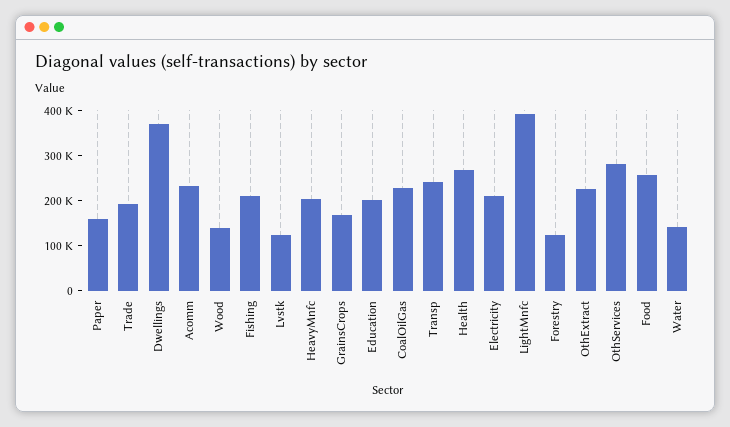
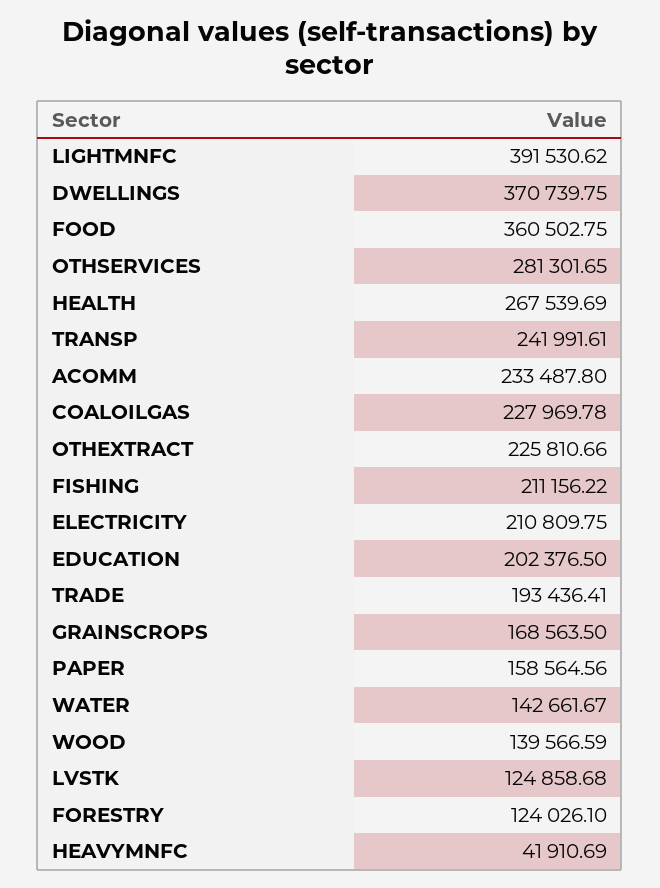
  {
    "Paper": 158564.56,
    "Trade": 193436.41,
    "Dwellings": 370739.75,
    "Acomm": 233487.8,
    "Wood": 139566.59,
    "Fishing": 211156.22,
    "Lvstk": 124858.68,
-   "HeavyMnfc": 200000,
+   "HeavyMnfc": 41910.69,
    "GrainsCrops": 168563.5,
    "Education": 202376.5,
    "CoalOilGas": 227969.78,
    "Transp": 241991.61,
    "Health": 267539.69,
    "Electricity": 210809.75,
    "LightMnfc": 391530.62,
    "Forestry": 124026.1,
    "OthExtract": 225810.66,
    "OthServices": 281301.65,
-   "Food": 260000,
+   "Food": 360502.75,
    "Water": 142661.67
  }

